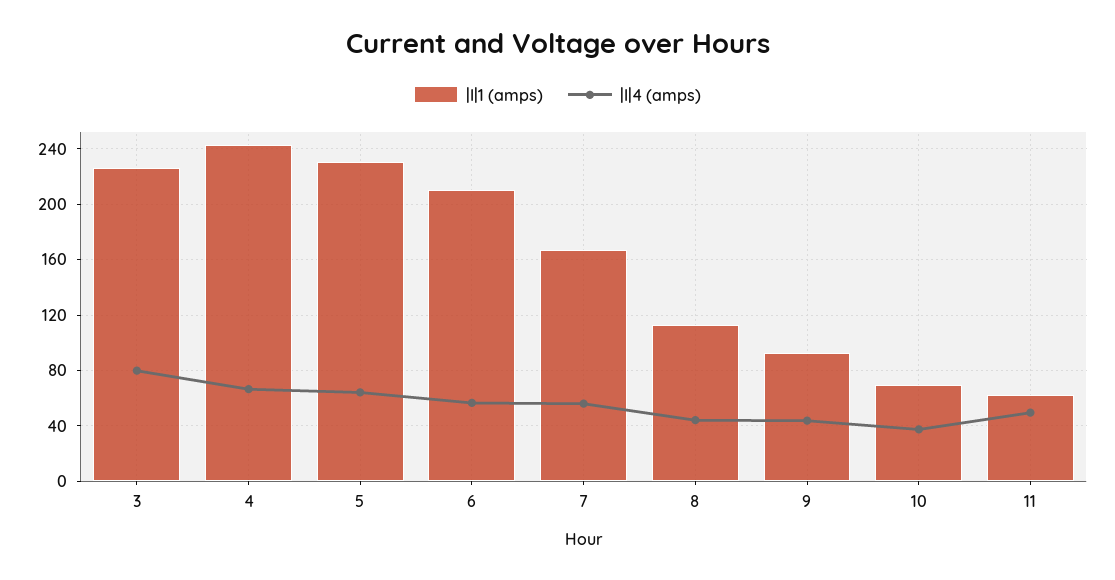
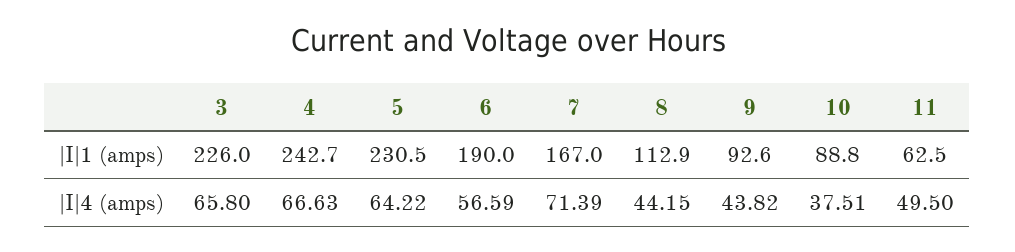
  {
    "|I|1 (amps)": {
      "3": 226,
      "4": 242.7,
      "5": 230.5,
-     "6": 210,
+     "6": 190,
      "7": 167,
      "8": 112.9,
      "9": 92.6,
-     "10": 70,
+     "10": 88.8,
      "11": 62.5
    },
    "|I|4 (amps)": {
-     "3": 80,
+     "3": 65.8,
      "4": 66.63,
      "5": 64.22,
      "6": 56.59,
-     "7": 55,
+     "7": 71.39,
      "8": 44.15,
      "9": 43.82,
      "10": 37.51,
      "11": 49.5
    }
  }

